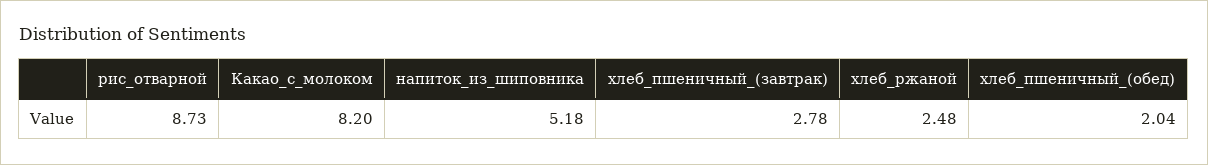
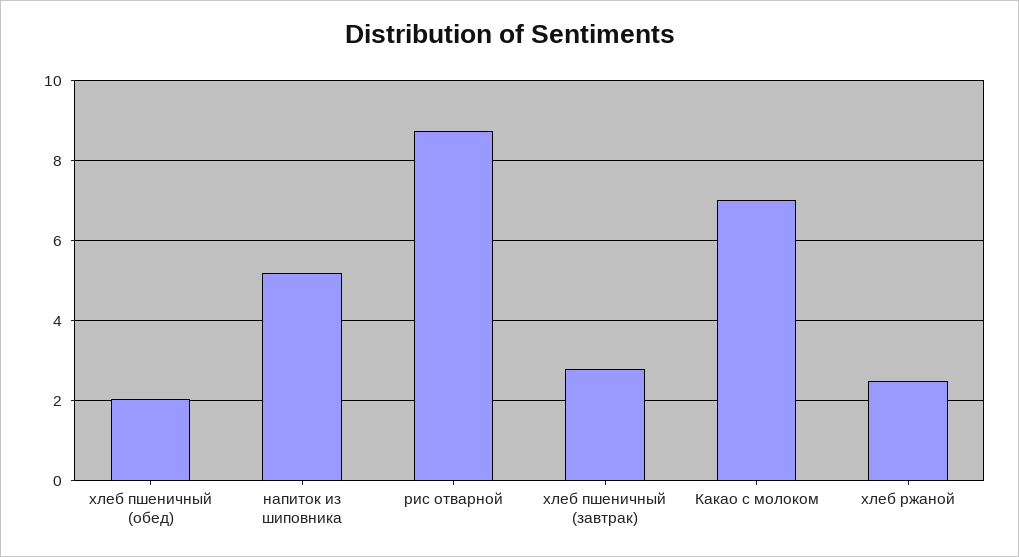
  {
    "рис_отварной": 8.73,
-   "Какао_с_молоком": 8.2,
+   "Какао_с_молоком": 7,
    "напиток_из_шиповника": 5.18,
    "хлеб_пшеничный_(завтрак)": 2.78,
    "хлеб_ржаной": 2.48,
    "хлеб_пшеничный_(обед)": 2.04
  }

